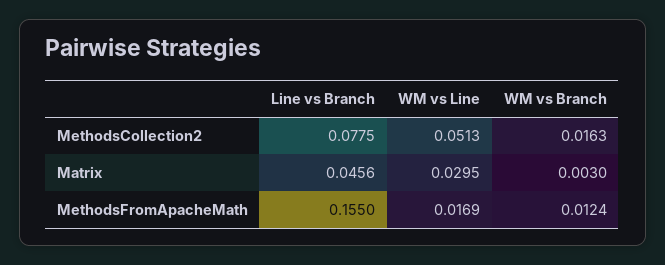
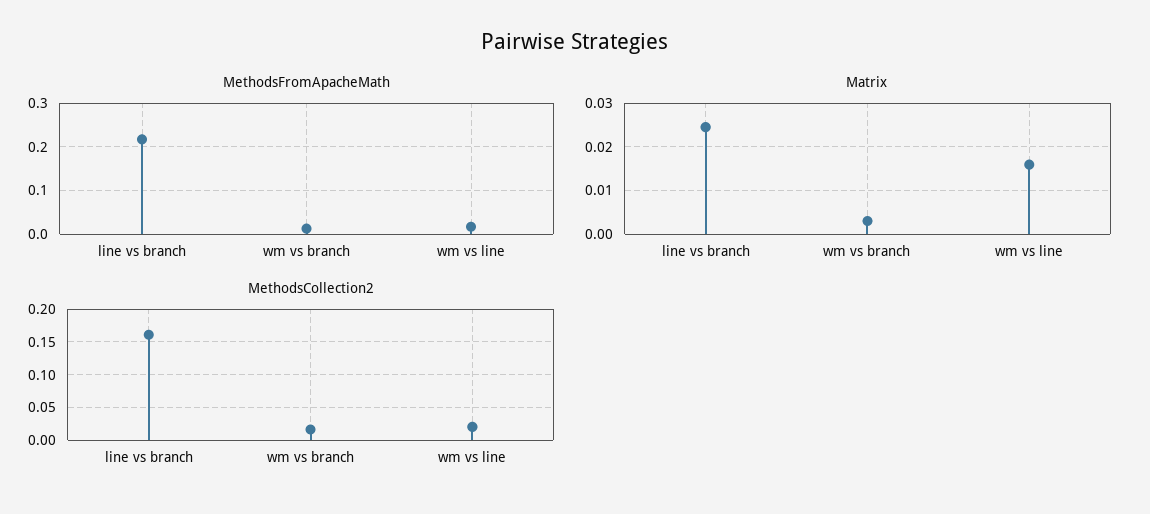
  {
    "MethodsCollection2": {
-     "Line vs Branch": 0.0775,
+     "Line vs Branch": 0.16,
-     "WM vs Line": 0.0513,
+     "WM vs Line": 0.02,
      "WM vs Branch": 0.0163
    },
    "Matrix": {
-     "Line vs Branch": 0.0456,
+     "Line vs Branch": 0.024,
-     "WM vs Line": 0.0295,
+     "WM vs Line": 0.016,
      "WM vs Branch": 0.003
    },
    "MethodsFromApacheMath": {
-     "Line vs Branch": 0.155,
+     "Line vs Branch": 0.22,
      "WM vs Line": 0.0169,
      "WM vs Branch": 0.0124
    }
  }

